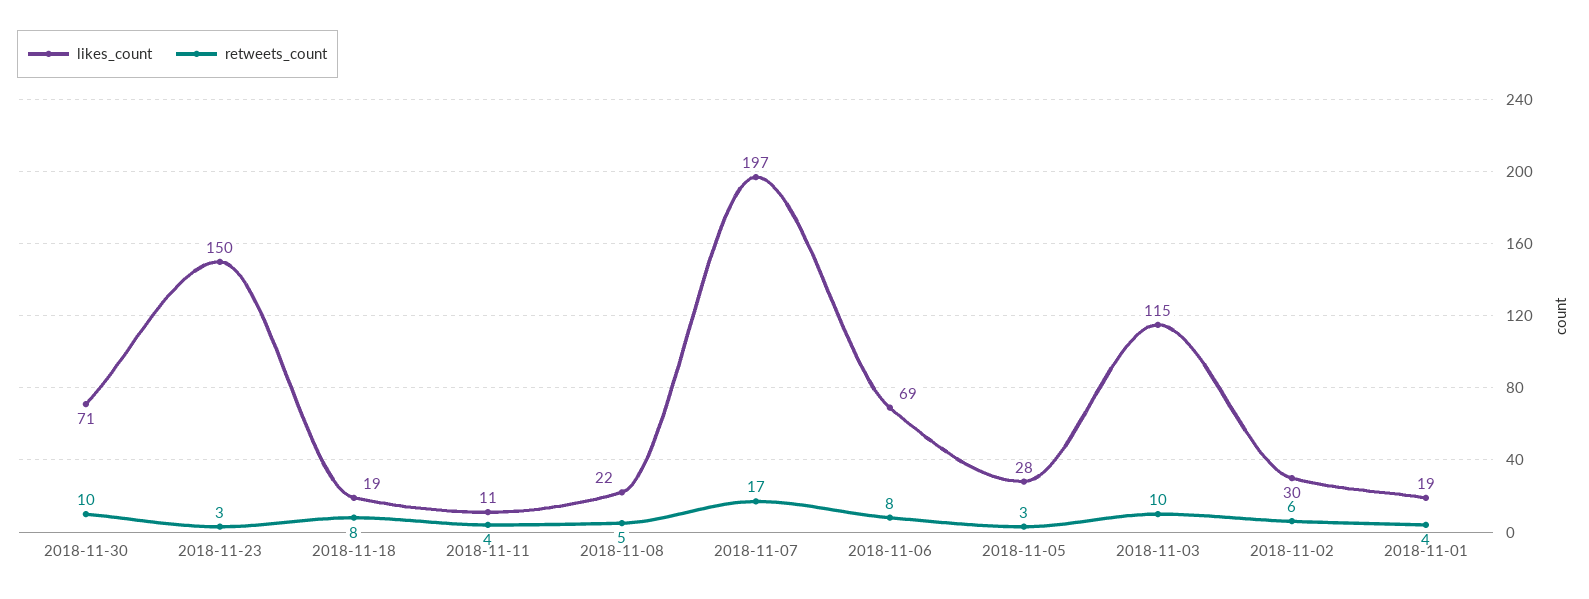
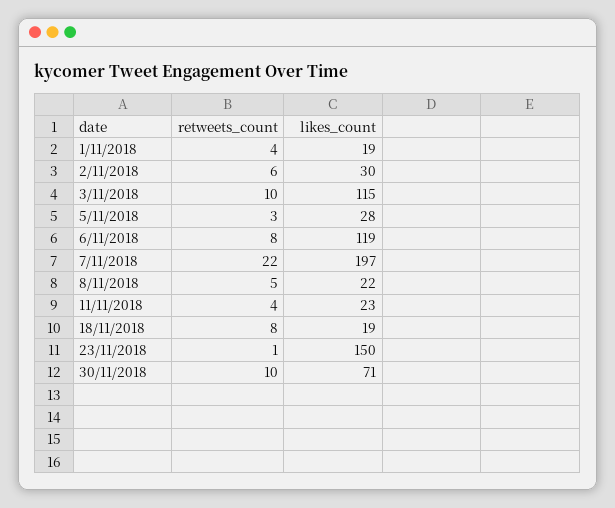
  {
    "likes_count": {
      "2018-11-30": 71,
      "2018-11-23": 150,
      "2018-11-18": 19,
-     "2018-11-11": 11,
+     "2018-11-11": 23,
      "2018-11-08": 22,
      "2018-11-07": 197,
-     "2018-11-06": 69,
+     "2018-11-06": 119,
      "2018-11-05": 28,
      "2018-11-03": 115,
      "2018-11-02": 30,
      "2018-11-01": 19
    },
    "retweets_count": {
      "2018-11-30": 10,
-     "2018-11-23": 3,
+     "2018-11-23": 1,
      "2018-11-18": 8,
      "2018-11-11": 4,
      "2018-11-08": 5,
-     "2018-11-07": 17,
+     "2018-11-07": 22,
      "2018-11-06": 8,
      "2018-11-05": 3,
      "2018-11-03": 10,
      "2018-11-02": 6,
      "2018-11-01": 4
    }
  }

